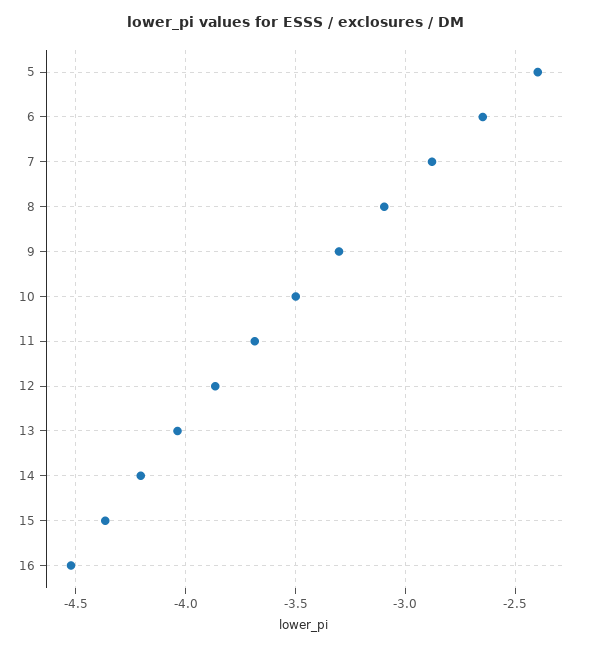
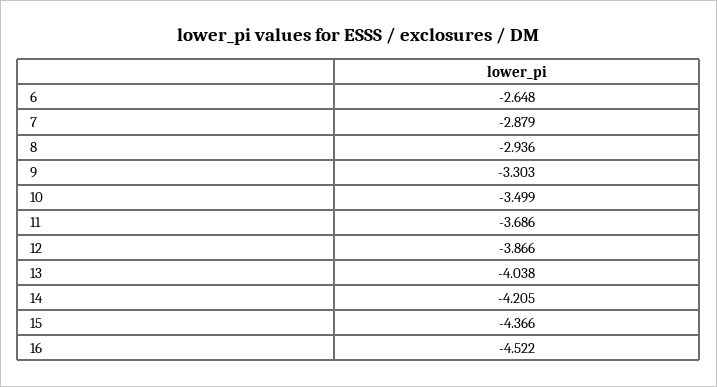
  {
-   "5": -2.4,
    "6": -2.648,
    "7": -2.879,
-   "8": -3.1,
+   "8": -2.936,
    "9": -3.303,
    "10": -3.499,
    "11": -3.686,
    "12": -3.866,
    "13": -4.038,
    "14": -4.205,
    "15": -4.366,
    "16": -4.522
  }

